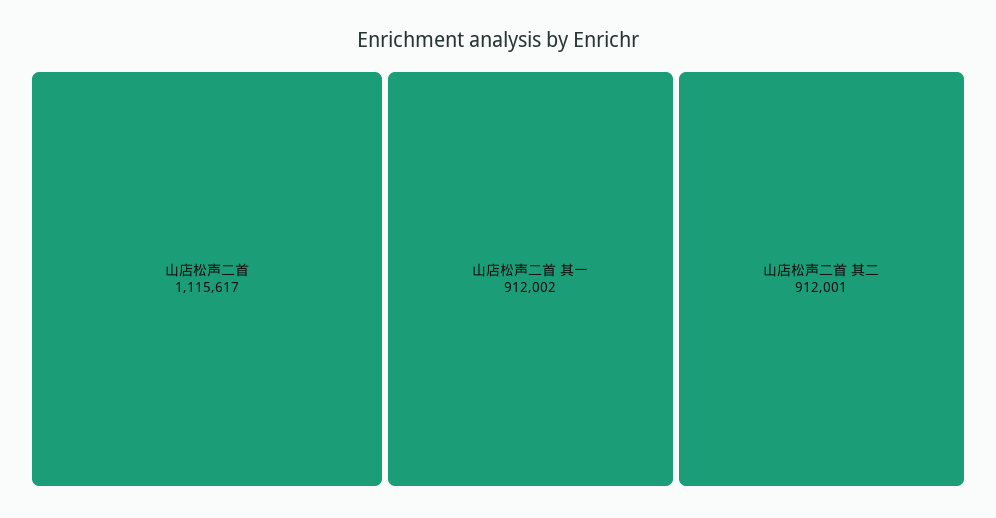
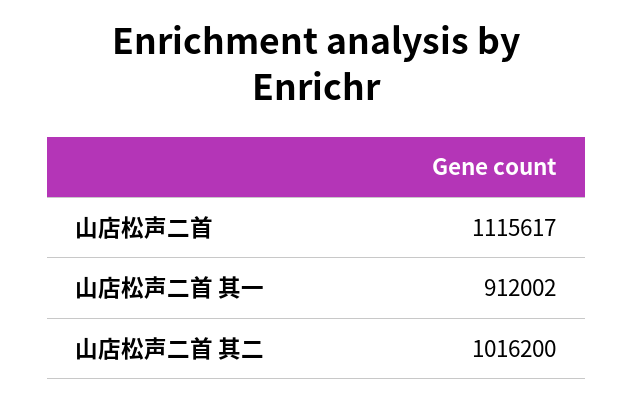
  {
    "山店松声二首": 1115617,
    "山店松声二首 其一": 912002,
-   "山店松声二首 其二": 912001
+   "山店松声二首 其二": 1016200
  }

